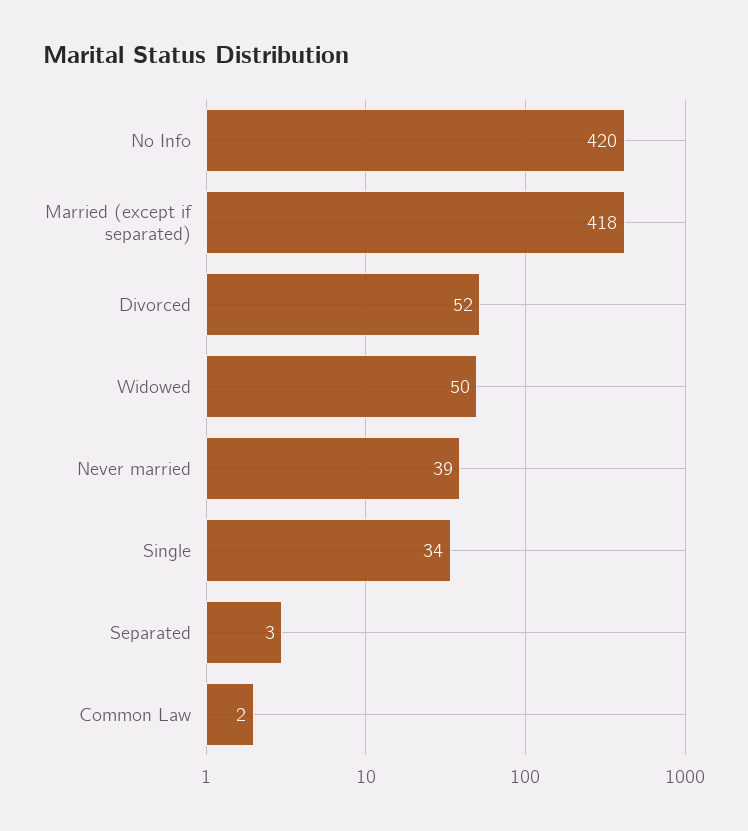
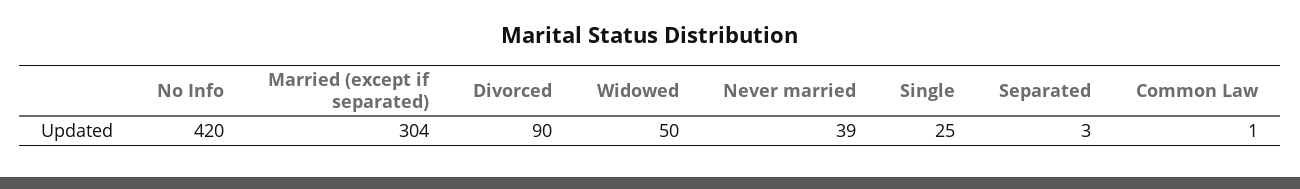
  {
    "No Info": 420,
-   "Married (except if separated)": 418,
+   "Married (except if separated)": 304,
-   "Divorced": 52,
+   "Divorced": 90,
    "Widowed": 50,
    "Never married": 39,
-   "Single": 34,
+   "Single": 25,
    "Separated": 3,
-   "Common Law": 2
+   "Common Law": 1
  }

